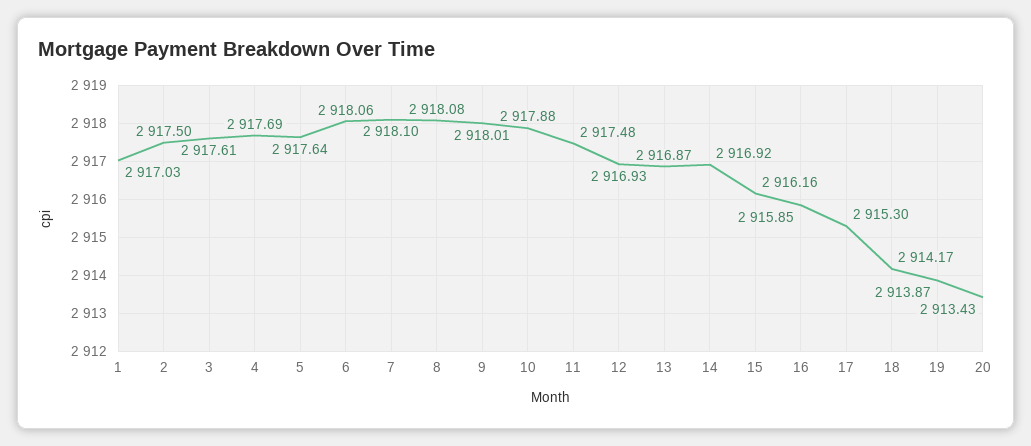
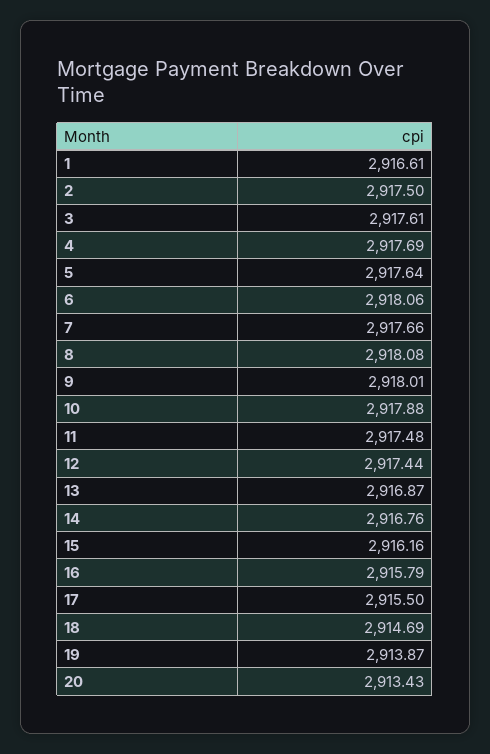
  {
-   "1": 2917.03,
+   "1": 2916.61,
    "2": 2917.5,
    "3": 2917.61,
    "4": 2917.69,
    "5": 2917.64,
    "6": 2918.06,
-   "7": 2918.1,
+   "7": 2917.66,
    "8": 2918.08,
    "9": 2918.01,
    "10": 2917.88,
    "11": 2917.48,
-   "12": 2916.93,
+   "12": 2917.44,
    "13": 2916.87,
-   "14": 2916.92,
+   "14": 2916.76,
    "15": 2916.16,
-   "16": 2915.85,
+   "16": 2915.79,
-   "17": 2915.3,
+   "17": 2915.5,
-   "18": 2914.17,
+   "18": 2914.69,
    "19": 2913.87,
    "20": 2913.43
  }

